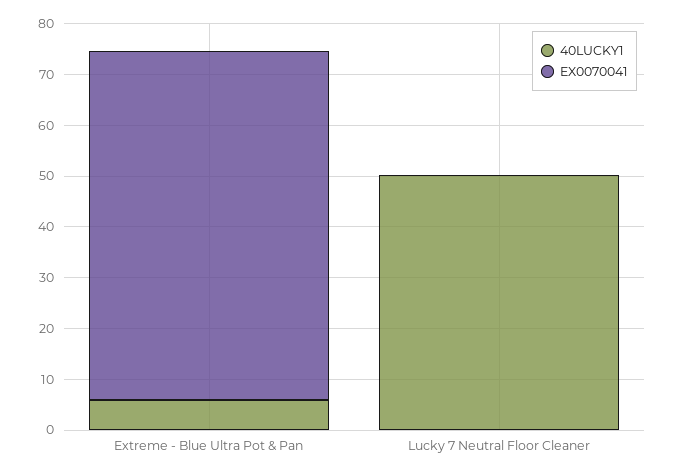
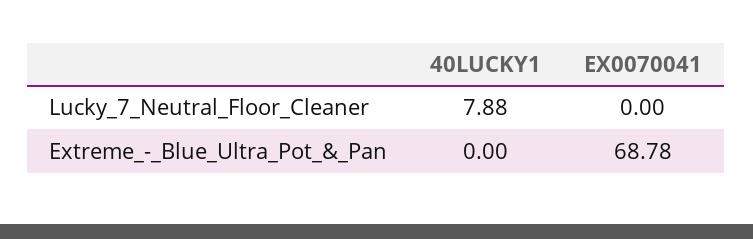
  {
    "40LUCKY1": {
-     "Extreme - Blue Ultra Pot & Pan": 6,
+     "Extreme - Blue Ultra Pot & Pan": 0,
-     "Lucky 7 Neutral Floor Cleaner": 50
+     "Lucky 7 Neutral Floor Cleaner": 7.88
    },
    "EX0070041": {
      "Extreme - Blue Ultra Pot & Pan": 68.78,
      "Lucky 7 Neutral Floor Cleaner": 0
    }
  }

